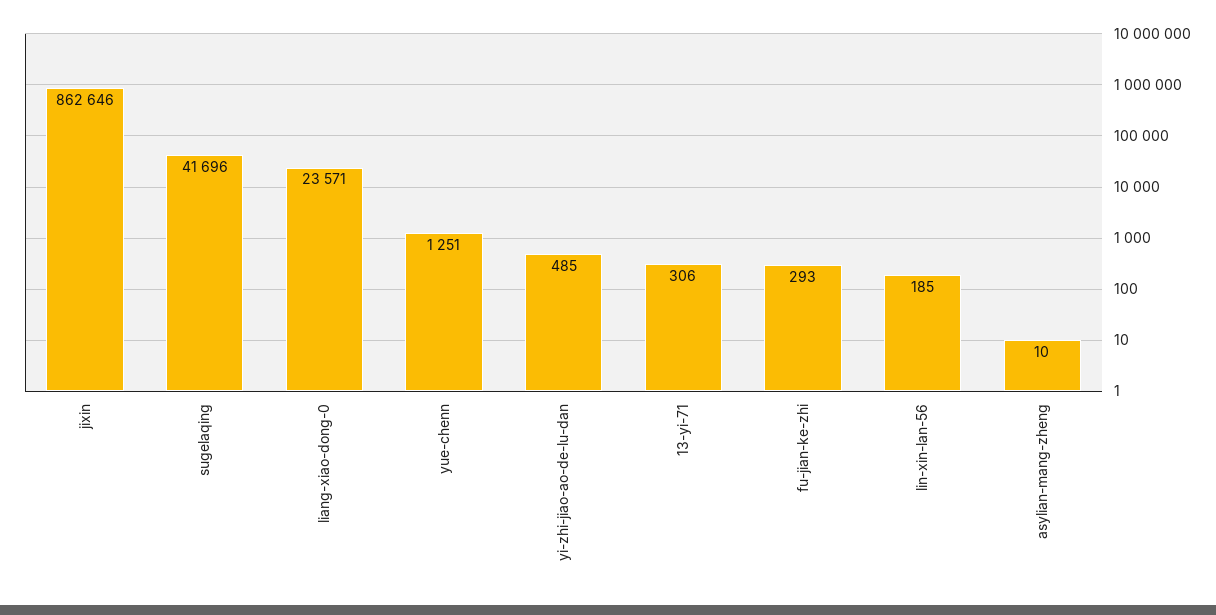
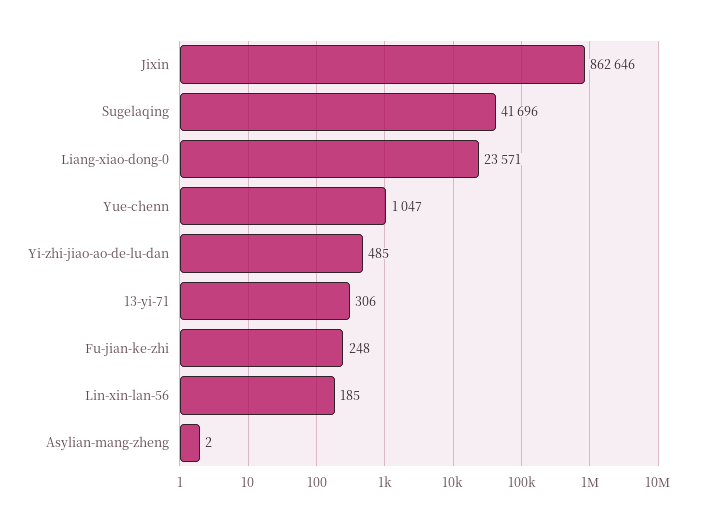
  {
    "jixin": 862646,
    "sugelaqing": 41696,
    "liang-xiao-dong-0": 23571,
-   "yue-chenn": 1251,
+   "yue-chenn": 1047,
    "yi-zhi-jiao-ao-de-lu-dan": 485,
    "13-yi-71": 306,
-   "fu-jian-ke-zhi": 293,
+   "fu-jian-ke-zhi": 248,
    "lin-xin-lan-56": 185,
-   "asylian-mang-zheng": 10
+   "asylian-mang-zheng": 2
  }

